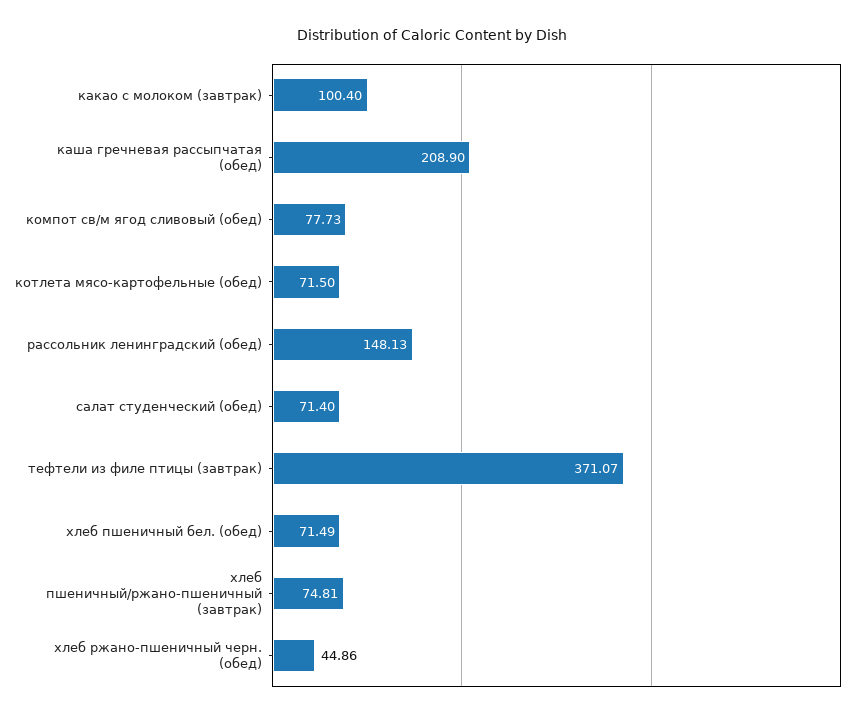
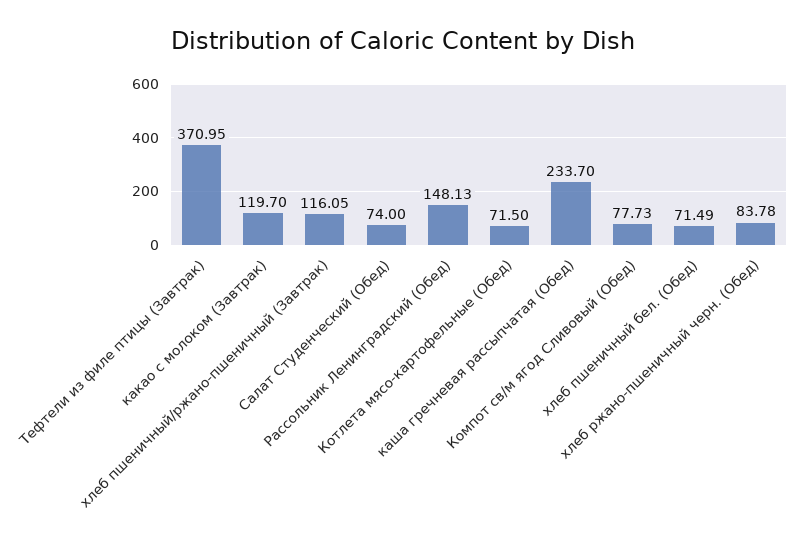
  {
-   "какао с молоком (завтрак)": 100.4,
+   "какао с молоком (завтрак)": 119.7,
-   "каша гречневая рассыпчатая (обед)": 208.9,
+   "каша гречневая рассыпчатая (обед)": 233.7,
    "компот св/м ягод сливовый (обед)": 77.73,
    "котлета мясо-картофельные (обед)": 71.5,
    "рассольник ленинградский (обед)": 148.13,
-   "салат студенческий (обед)": 71.4,
+   "салат студенческий (обед)": 74,
-   "тефтели из филе птицы (завтрак)": 371.07,
+   "тефтели из филе птицы (завтрак)": 370.95,
    "хлеб пшеничный бел. (обед)": 71.49,
-   "хлеб пшеничный/ржано-пшеничный (завтрак)": 74.81,
+   "хлеб пшеничный/ржано-пшеничный (завтрак)": 116.05,
-   "хлеб ржано-пшеничный черн. (обед)": 44.86
+   "хлеб ржано-пшеничный черн. (обед)": 83.78
  }

